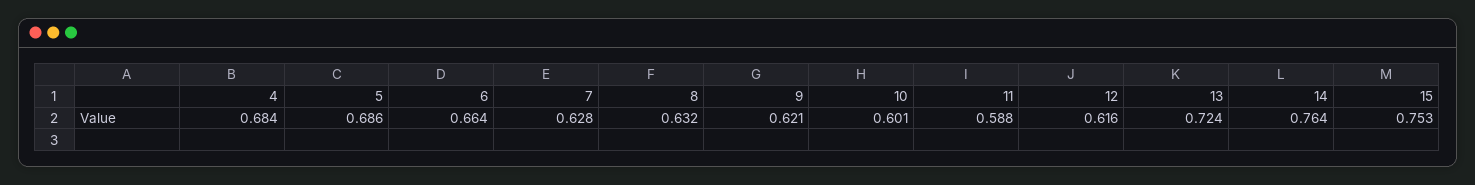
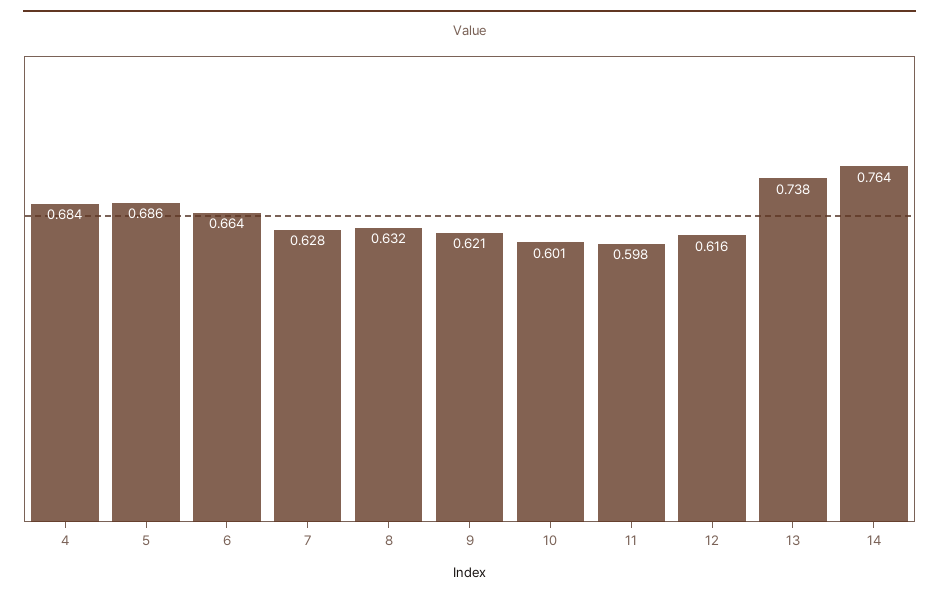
  {
    "4": 0.684,
    "5": 0.686,
    "6": 0.664,
    "7": 0.628,
    "8": 0.632,
    "9": 0.621,
    "10": 0.601,
-   "11": 0.588,
+   "11": 0.598,
    "12": 0.616,
-   "13": 0.724,
+   "13": 0.738,
-   "14": 0.764,
+   "14": 0.764
-   "15": 0.753
  }

